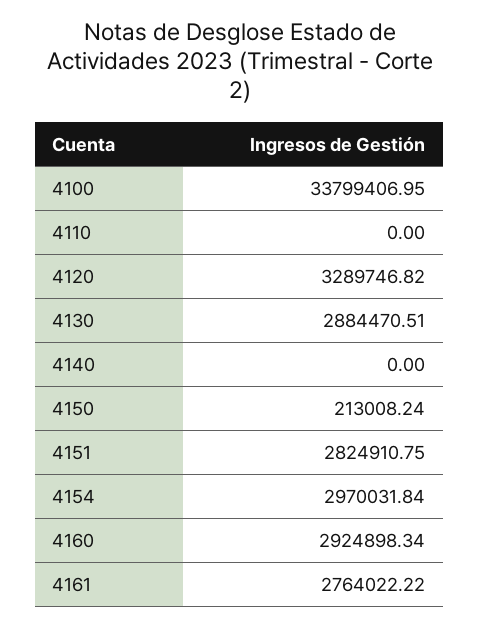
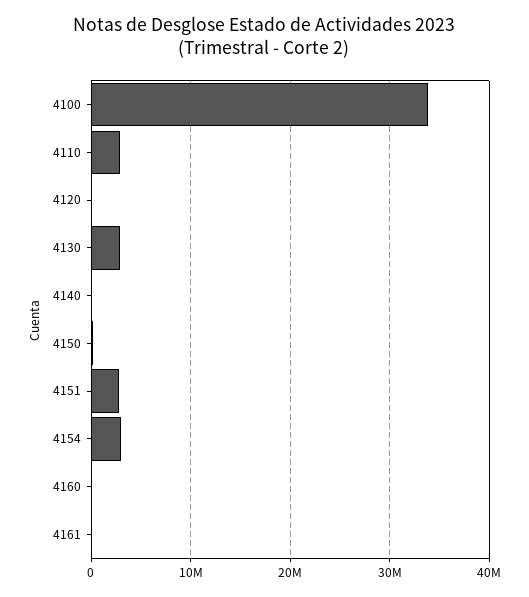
  {
    "4100": 33799406.95,
-   "4110": 0,
+   "4110": 3000000,
-   "4120": 3289746.82,
+   "4120": 0,
    "4130": 2884470.51,
    "4140": 0,
    "4150": 213008.24,
    "4151": 2824910.75,
    "4154": 2970031.84,
-   "4160": 2924898.34,
+   "4160": 0,
-   "4161": 2764022.22
+   "4161": 0
  }

